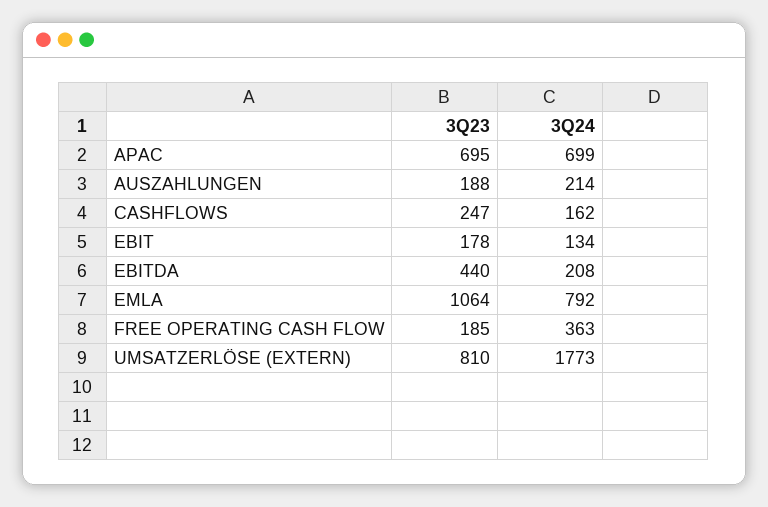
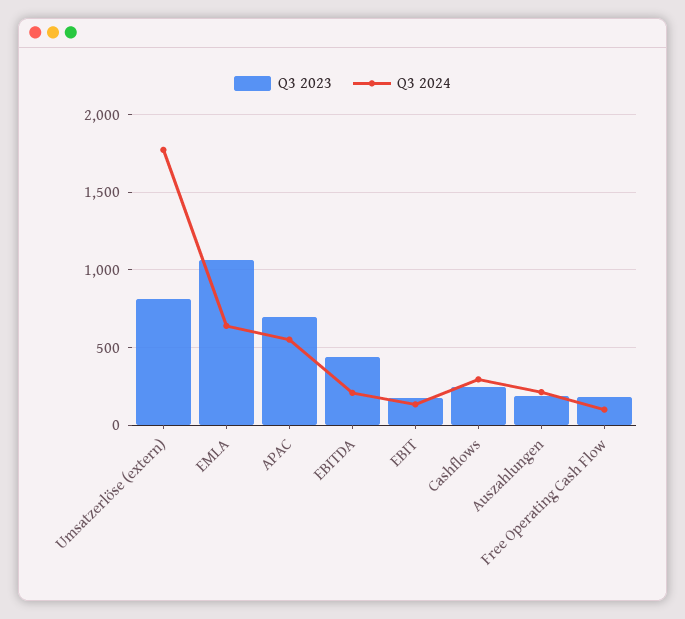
  {
    "3Q23": {
      "APAC": 695,
      "AUSZAHLUNGEN": 188,
      "CASHFLOWS": 247,
      "EBIT": 178,
      "EBITDA": 440,
      "EMLA": 1064,
      "FREE OPERATING CASH FLOW": 185,
      "UMSATZERLÖSE (EXTERN)": 810
    },
    "3Q24": {
-     "APAC": 699,
+     "APAC": 550,
      "AUSZAHLUNGEN": 214,
-     "CASHFLOWS": 162,
+     "CASHFLOWS": 300,
      "EBIT": 134,
      "EBITDA": 208,
-     "EMLA": 792,
+     "EMLA": 650,
-     "FREE OPERATING CASH FLOW": 363,
+     "FREE OPERATING CASH FLOW": 100,
      "UMSATZERLÖSE (EXTERN)": 1773
    }
  }

